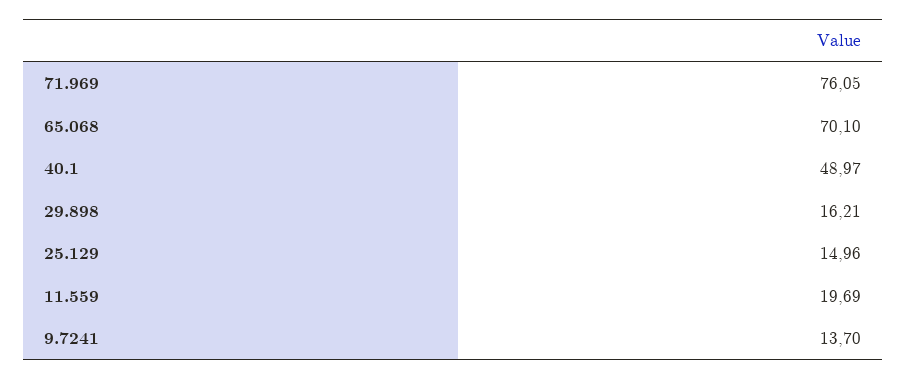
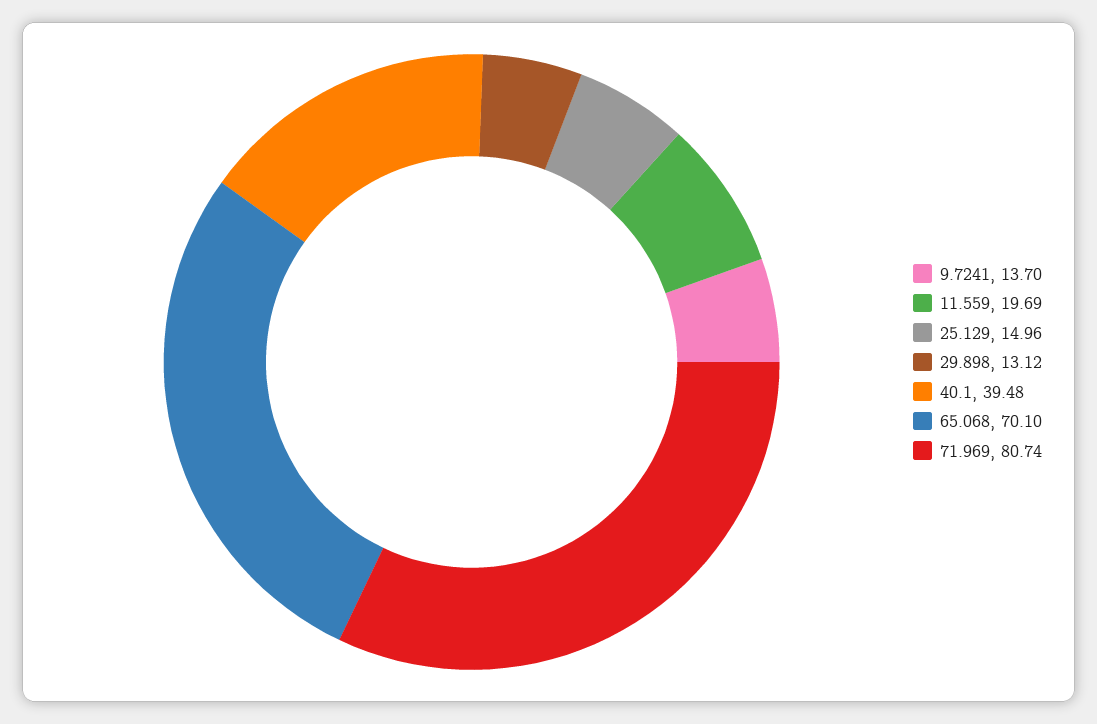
  {
-   "71.969": 76.05,
+   "71.969": 80.74,
    "65.068": 70.1,
-   "40.1": 48.97,
+   "40.1": 39.48,
-   "29.898": 16.21,
+   "29.898": 13.12,
    "25.129": 14.96,
    "11.559": 19.69,
    "9.7241": 13.7
  }

